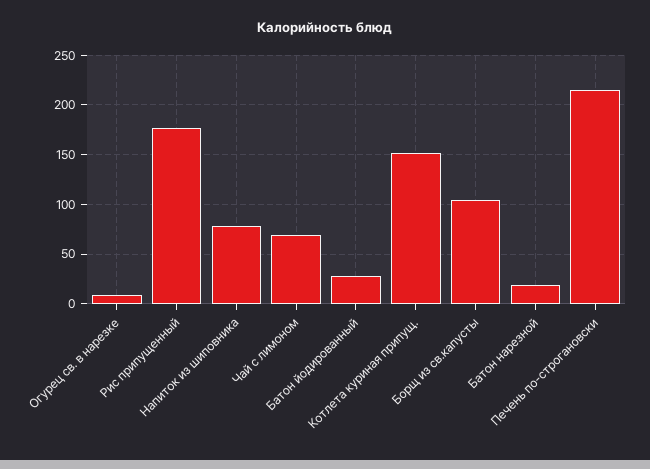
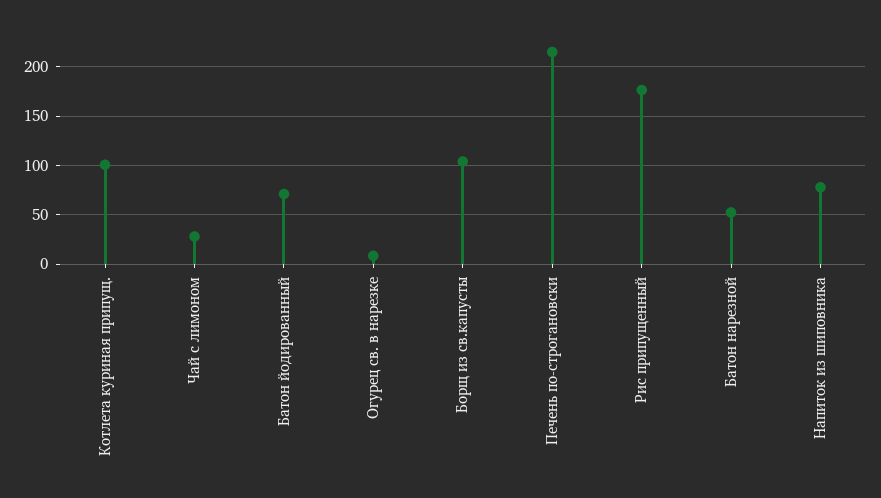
  {
    "Огурец св. в нарезке": 10,
    "Рис припущенный": 180,
    "Напиток из шиповника": 80,
-   "Чай с лимоном": 70,
+   "Чай с лимоном": 30,
-   "Батон йодированный": 30,
+   "Батон йодированный": 70,
-   "Котлета куриная припущ.": 150,
+   "Котлета куриная припущ.": 100,
    "Борщ из св.капусты": 100,
-   "Батон нарезной": 20,
+   "Батон нарезной": 50,
    "Печень по-строгановски": 220
  }

